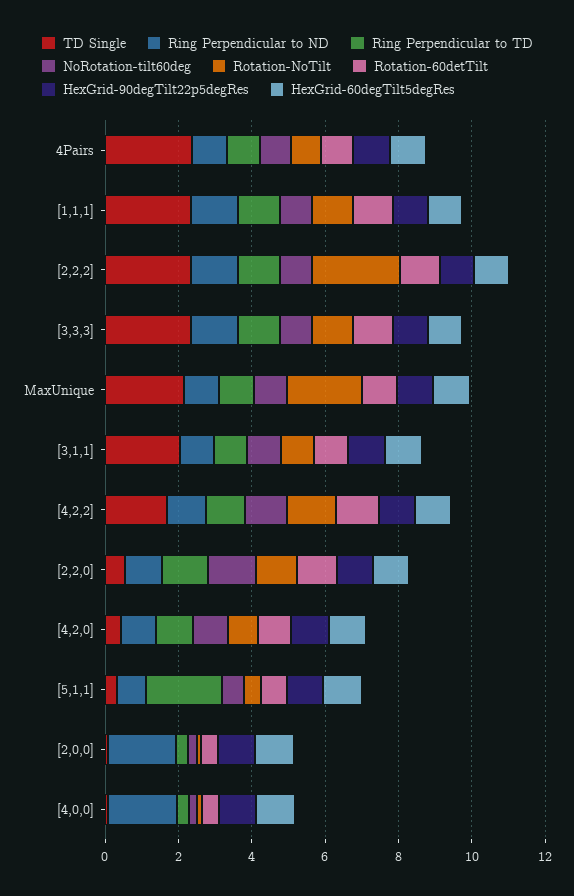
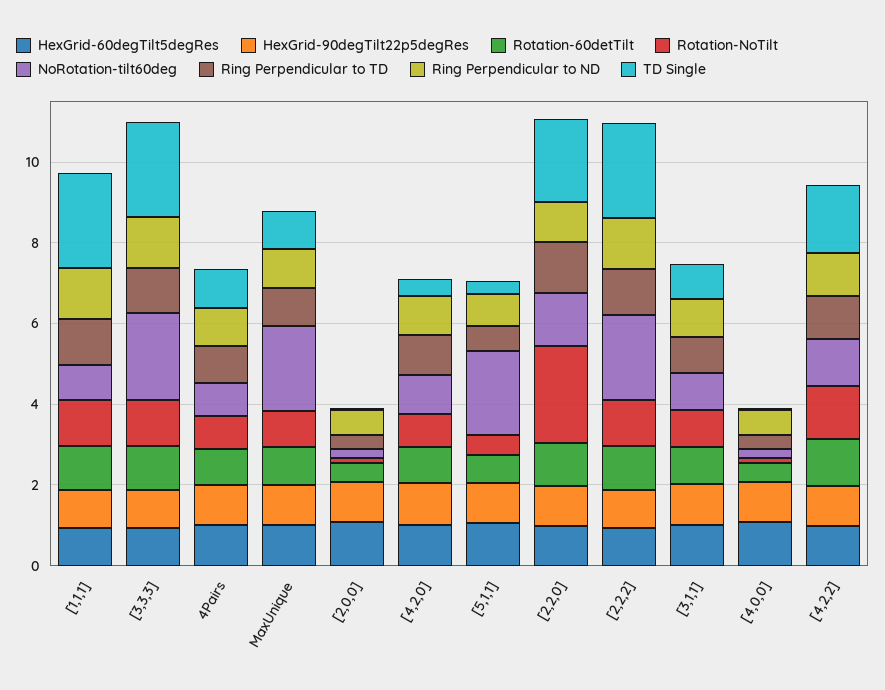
  {
    "TD Single": {
-     "4Pairs": 2.5,
+     "4Pairs": 1,
      "[1,1,1]": 2.5,
      "[2,2,2]": 2.5,
      "[3,3,3]": 2.5,
-     "MaxUnique": 2,
+     "MaxUnique": 1,
-     "[3,1,1]": 2,
+     "[3,1,1]": 1,
      "[4,2,2]": 1.5,
-     "[2,2,0]": 0.5,
+     "[2,2,0]": 2,
      "[4,2,0]": 0.5,
      "[5,1,1]": 0.5,
      "[2,0,0]": 0,
      "[4,0,0]": 0
    },
    "Ring Perpendicular to ND": {
      "4Pairs": 1,
      "[1,1,1]": 1.5,
      "[2,2,2]": 1.5,
      "[3,3,3]": 1.5,
      "MaxUnique": 1,
      "[3,1,1]": 1,
      "[4,2,2]": 1,
      "[2,2,0]": 1,
      "[4,2,0]": 1,
      "[5,1,1]": 1,
-     "[2,0,0]": 2,
+     "[2,0,0]": 0.5,
-     "[4,0,0]": 2
+     "[4,0,0]": 0.5
    },
    "Ring Perpendicular to TD": {
      "4Pairs": 1,
      "[1,1,1]": 1,
      "[2,2,2]": 1,
      "[3,3,3]": 1,
      "MaxUnique": 1,
      "[3,1,1]": 1,
      "[4,2,2]": 1,
      "[2,2,0]": 1.5,
      "[4,2,0]": 1,
-     "[5,1,1]": 2,
+     "[5,1,1]": 0.5,
      "[2,0,0]": 0.5,
      "[4,0,0]": 0.5
    },
    "NoRotation-tilt60deg": {
      "4Pairs": 1,
      "[1,1,1]": 1,
-     "[2,2,2]": 1,
+     "[2,2,2]": 2,
-     "[3,3,3]": 1,
+     "[3,3,3]": 2,
-     "MaxUnique": 1,
+     "MaxUnique": 2,
      "[3,1,1]": 1,
      "[4,2,2]": 1,
      "[2,2,0]": 1.5,
      "[4,2,0]": 1,
-     "[5,1,1]": 0.5,
+     "[5,1,1]": 2,
      "[2,0,0]": 0,
      "[4,0,0]": 0
    },
    "Rotation-NoTilt": {
      "4Pairs": 1,
      "[1,1,1]": 1,
-     "[2,2,2]": 2.5,
+     "[2,2,2]": 1,
      "[3,3,3]": 1,
-     "MaxUnique": 2,
+     "MaxUnique": 1,
      "[3,1,1]": 1,
      "[4,2,2]": 1.5,
-     "[2,2,0]": 1,
+     "[2,2,0]": 2.5,
      "[4,2,0]": 1,
      "[5,1,1]": 0.5,
      "[2,0,0]": 0,
      "[4,0,0]": 0
    },
    "Rotation-60detTilt": {
      "4Pairs": 1,
      "[1,1,1]": 1,
      "[2,2,2]": 1,
      "[3,3,3]": 1,
      "MaxUnique": 1,
      "[3,1,1]": 1,
      "[4,2,2]": 1,
      "[2,2,0]": 1,
      "[4,2,0]": 1,
      "[5,1,1]": 0.5,
      "[2,0,0]": 0.5,
      "[4,0,0]": 0.5
    },
    "HexGrid-90degTilt22p5degRes": {
      "4Pairs": 1,
      "[1,1,1]": 1,
      "[2,2,2]": 1,
      "[3,3,3]": 1,
      "MaxUnique": 1,
      "[3,1,1]": 1,
      "[4,2,2]": 1,
      "[2,2,0]": 1,
      "[4,2,0]": 1,
      "[5,1,1]": 1,
      "[2,0,0]": 1,
      "[4,0,0]": 1
    },
    "HexGrid-60degTilt5degRes": {
      "4Pairs": 1,
      "[1,1,1]": 1,
      "[2,2,2]": 1,
      "[3,3,3]": 1,
      "MaxUnique": 1,
      "[3,1,1]": 1,
      "[4,2,2]": 1,
      "[2,2,0]": 1,
      "[4,2,0]": 1,
      "[5,1,1]": 1,
      "[2,0,0]": 1,
      "[4,0,0]": 1
    }
  }

